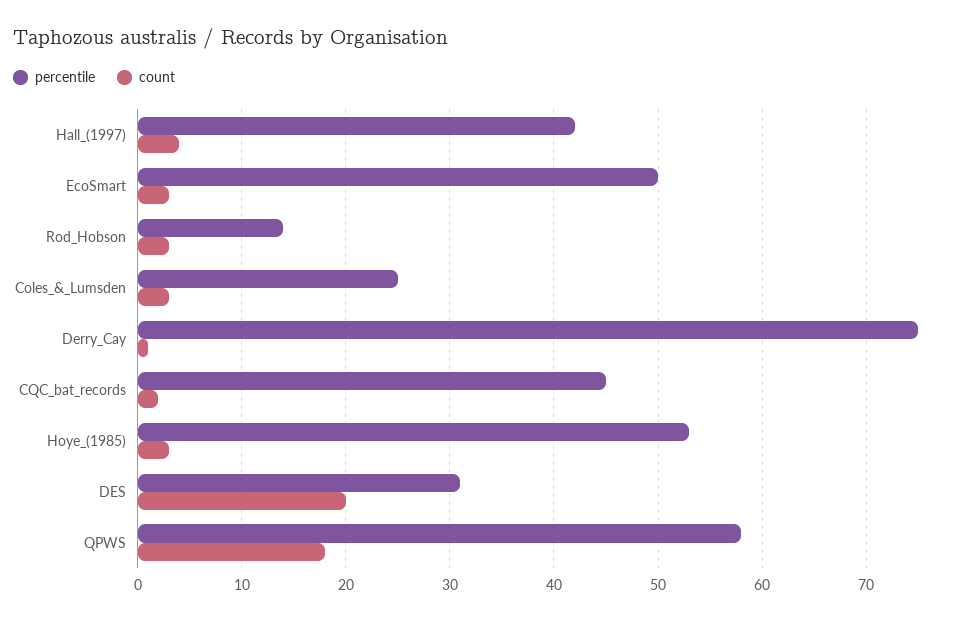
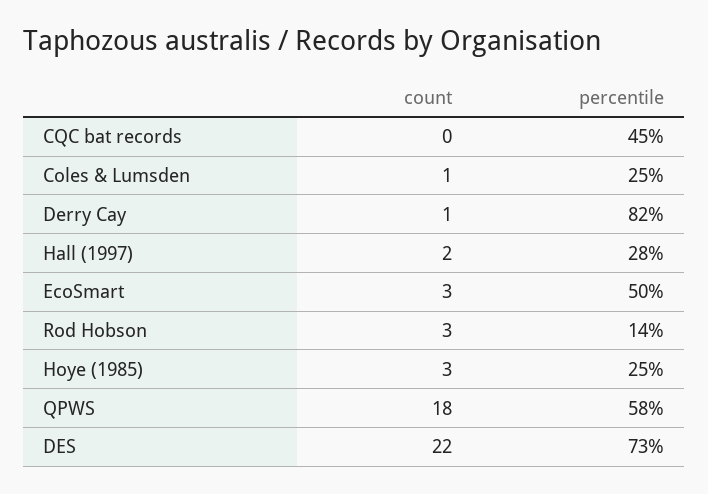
  {
    "percentile": {
-     "Hall_(1997)": 42,
+     "Hall_(1997)": 28,
      "EcoSmart": 50,
      "Rod_Hobson": 14,
      "Coles_&_Lumsden": 25,
-     "Derry_Cay": 75,
+     "Derry_Cay": 82,
      "CQC_bat_records": 45,
-     "Hoye_(1985)": 53,
+     "Hoye_(1985)": 25,
-     "DES": 31,
+     "DES": 73,
      "QPWS": 58
    },
    "count": {
-     "Hall_(1997)": 4,
+     "Hall_(1997)": 2,
      "EcoSmart": 3,
      "Rod_Hobson": 3,
-     "Coles_&_Lumsden": 3,
+     "Coles_&_Lumsden": 1,
      "Derry_Cay": 1,
-     "CQC_bat_records": 2,
+     "CQC_bat_records": 0,
      "Hoye_(1985)": 3,
-     "DES": 20,
+     "DES": 22,
      "QPWS": 18
    }
  }

